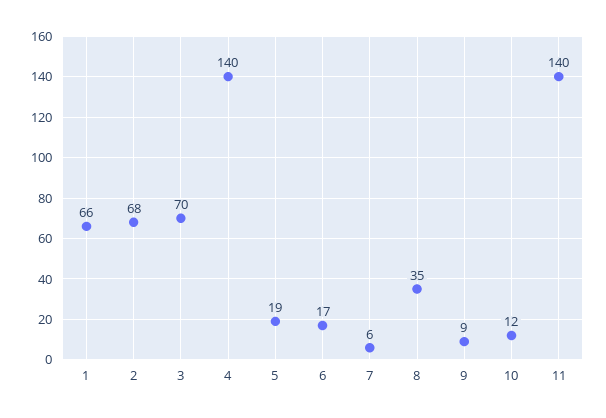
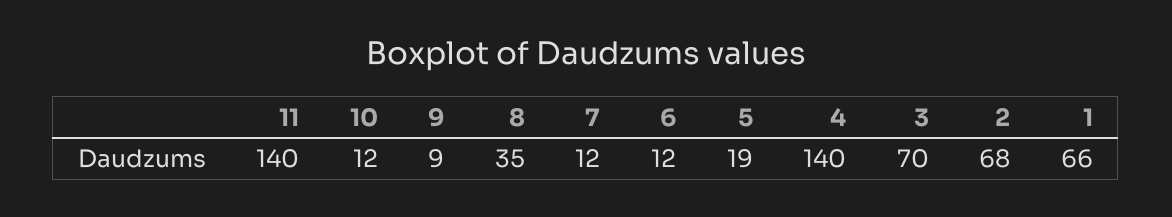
  {
    "1": 66,
    "2": 68,
    "3": 70,
    "4": 140,
    "5": 19,
-   "6": 17,
+   "6": 12,
-   "7": 6,
+   "7": 12,
    "8": 35,
    "9": 9,
    "10": 12,
    "11": 140
  }

